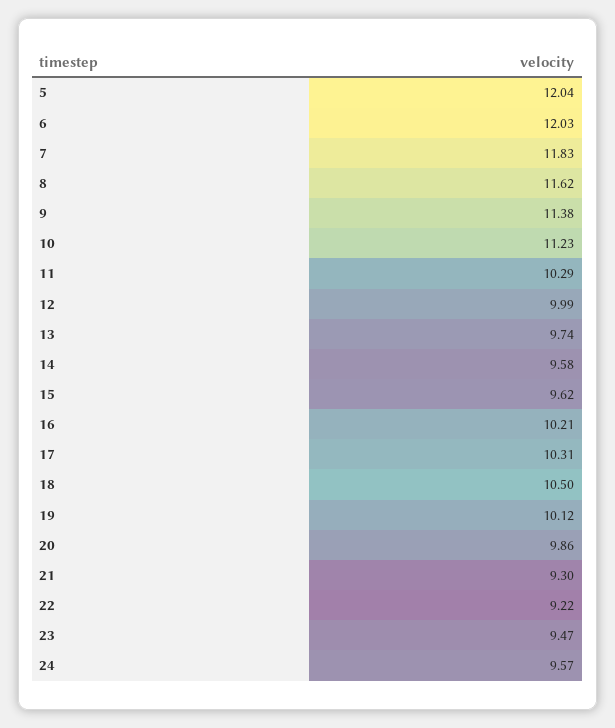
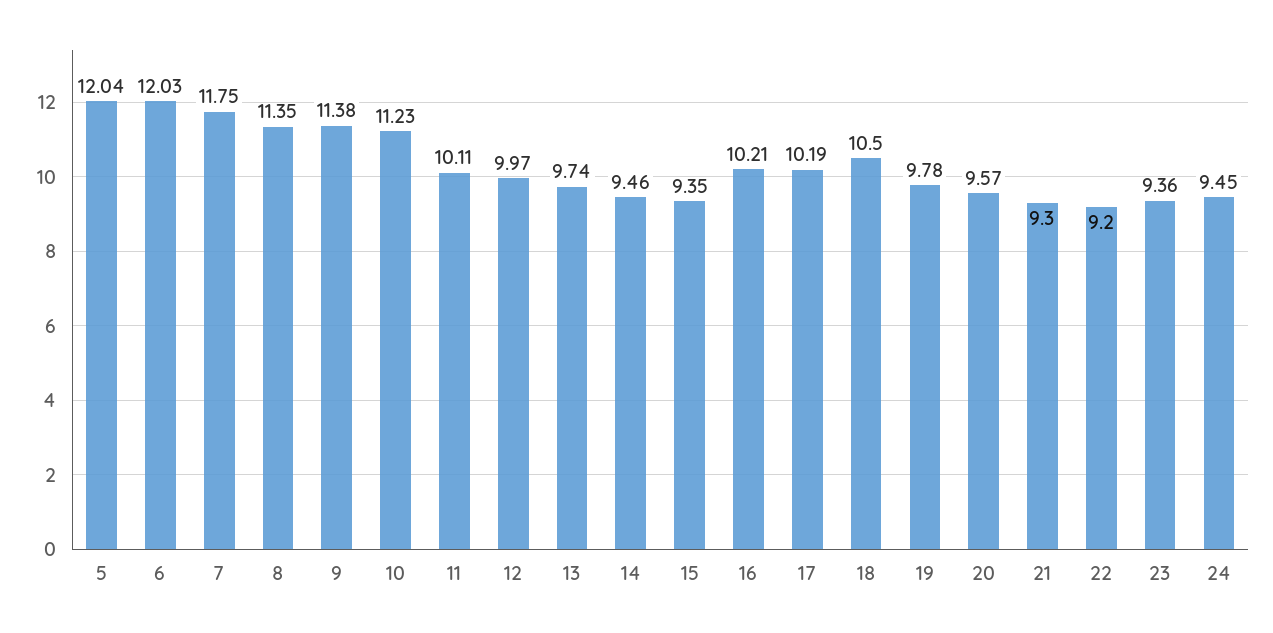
  {
    "5": 12.04,
    "6": 12.03,
-   "7": 11.83,
+   "7": 11.75,
-   "8": 11.62,
+   "8": 11.35,
    "9": 11.38,
    "10": 11.23,
-   "11": 10.29,
+   "11": 10.11,
-   "12": 9.99,
+   "12": 9.97,
    "13": 9.74,
-   "14": 9.58,
+   "14": 9.46,
-   "15": 9.62,
+   "15": 9.35,
    "16": 10.21,
-   "17": 10.31,
+   "17": 10.19,
    "18": 10.5,
-   "19": 10.12,
+   "19": 9.78,
-   "20": 9.86,
+   "20": 9.57,
    "21": 9.3,
-   "22": 9.22,
+   "22": 9.2,
-   "23": 9.47,
+   "23": 9.36,
-   "24": 9.57
+   "24": 9.45
  }

